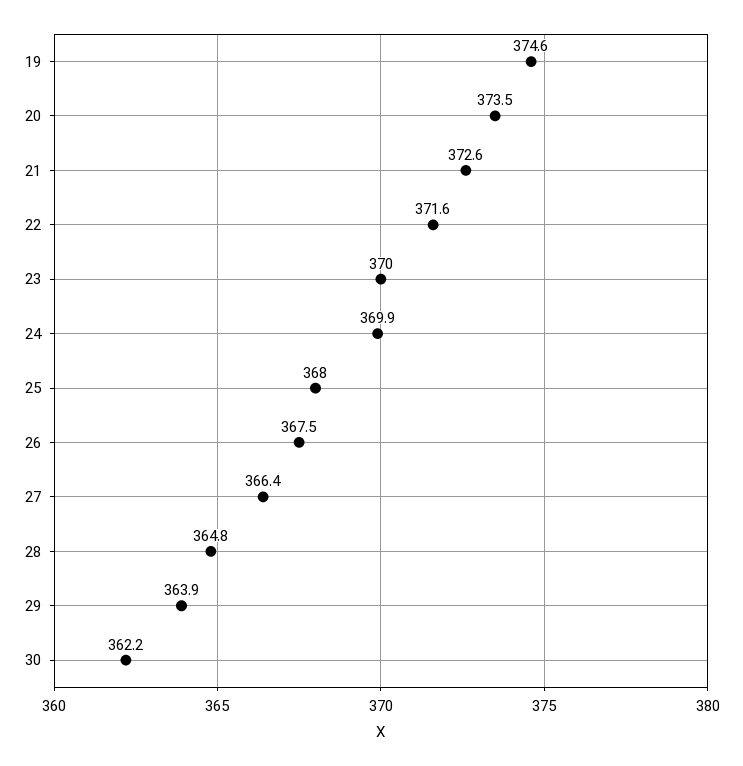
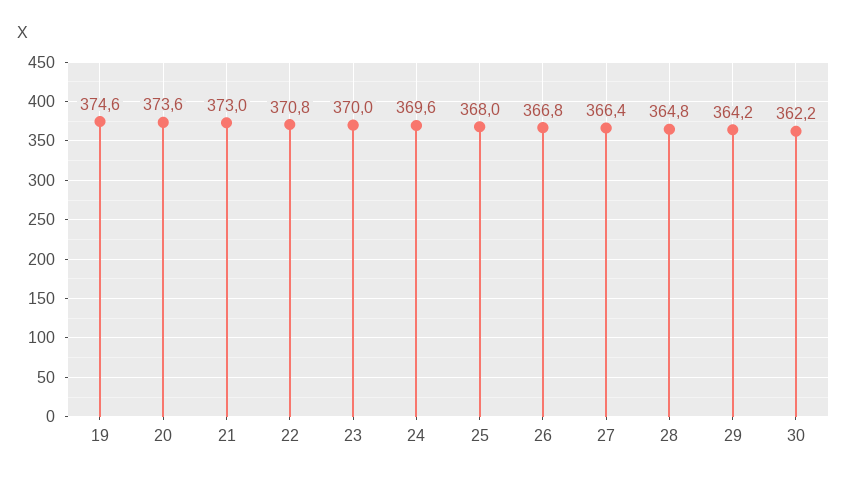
  {
    "19": 374.6,
-   "20": 373.5,
+   "20": 373.6,
-   "21": 372.6,
+   "21": 373,
-   "22": 371.6,
+   "22": 370.8,
    "23": 370,
-   "24": 369.9,
+   "24": 369.6,
    "25": 368,
-   "26": 367.5,
+   "26": 366.8,
    "27": 366.4,
    "28": 364.8,
-   "29": 363.9,
+   "29": 364.2,
    "30": 362.2
  }

